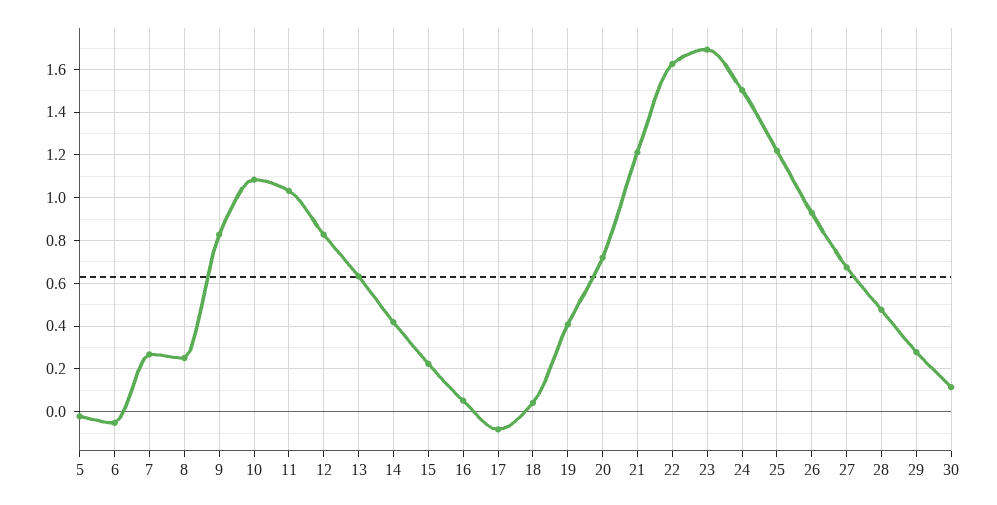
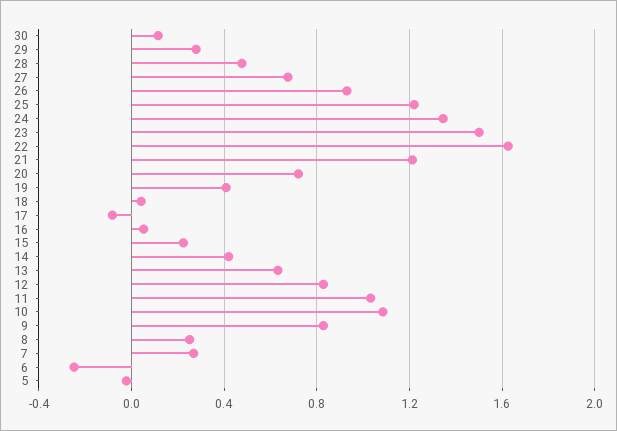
  {
    "5": 0,
-   "6": -0.05,
+   "6": -0.25,
    "7": 0.25,
    "8": 0.25,
    "9": 0.85,
    "10": 1.1,
    "11": 1.05,
    "12": 0.85,
    "13": 0.65,
    "14": 0.4,
    "15": 0.2,
    "16": 0.05,
    "17": -0.1,
    "18": 0.05,
    "19": 0.4,
    "20": 0.7,
    "21": 1.2,
    "22": 1.65,
-   "23": 1.7,
+   "23": 1.5,
-   "24": 1.5,
+   "24": 1.35,
    "25": 1.2,
    "26": 0.95,
    "27": 0.7,
    "28": 0.5,
    "29": 0.3,
    "30": 0.1
  }

